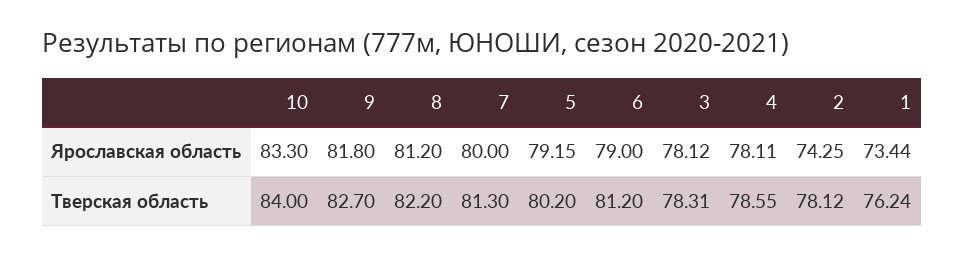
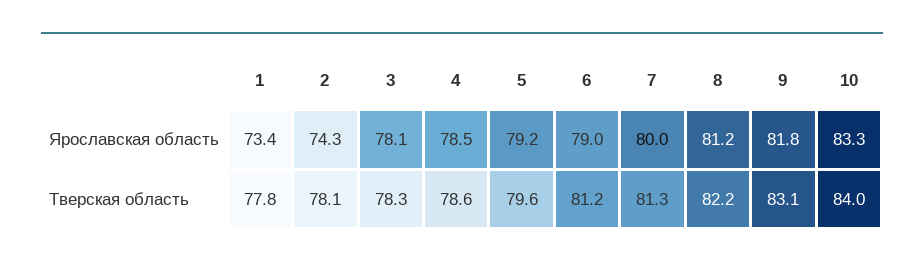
  {
    "10": {
      "Ярославская область": 83.3,
      "Тверская область": 84
    },
    "9": {
      "Ярославская область": 81.8,
-     "Тверская область": 82.7
+     "Тверская область": 83.1
    },
    "8": {
      "Ярославская область": 81.2,
      "Тверская область": 82.2
    },
    "7": {
      "Ярославская область": 80,
      "Тверская область": 81.3
    },
    "5": {
      "Ярославская область": 79.15,
-     "Тверская область": 80.2
+     "Тверская область": 79.6
    },
    "6": {
      "Ярославская область": 79,
      "Тверская область": 81.2
    },
    "3": {
      "Ярославская область": 78.12,
      "Тверская область": 78.31
    },
    "4": {
-     "Ярославская область": 78.11,
+     "Ярославская область": 78.5,
      "Тверская область": 78.55
    },
    "2": {
      "Ярославская область": 74.25,
      "Тверская область": 78.12
    },
    "1": {
      "Ярославская область": 73.44,
-     "Тверская область": 76.24
+     "Тверская область": 77.8
    }
  }

